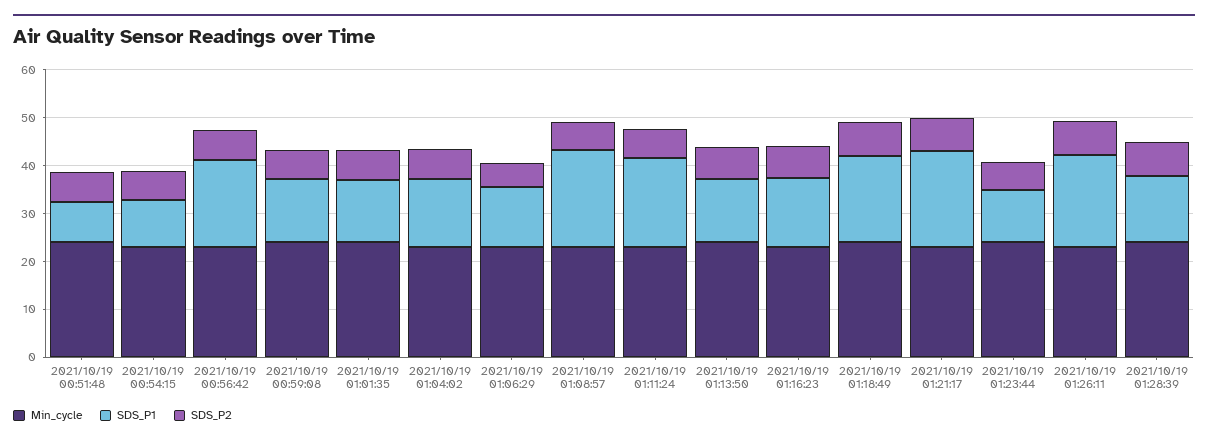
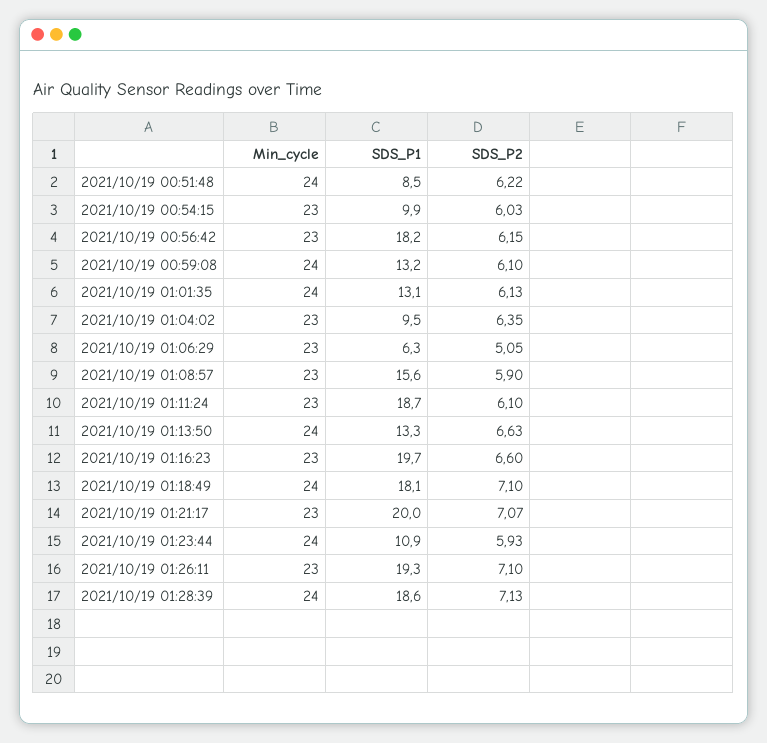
  {
    "Min_cycle": {
      "2021/10/19 00:51:48": 24,
      "2021/10/19 00:54:15": 23,
      "2021/10/19 00:56:42": 23,
      "2021/10/19 00:59:08": 24,
      "2021/10/19 01:01:35": 24,
      "2021/10/19 01:04:02": 23,
      "2021/10/19 01:06:29": 23,
      "2021/10/19 01:08:57": 23,
      "2021/10/19 01:11:24": 23,
      "2021/10/19 01:13:50": 24,
      "2021/10/19 01:16:23": 23,
      "2021/10/19 01:18:49": 24,
      "2021/10/19 01:21:17": 23,
      "2021/10/19 01:23:44": 24,
      "2021/10/19 01:26:11": 23,
      "2021/10/19 01:28:39": 24
    },
    "SDS_P1": {
      "2021/10/19 00:51:48": 8.5,
      "2021/10/19 00:54:15": 9.9,
      "2021/10/19 00:56:42": 18.2,
      "2021/10/19 00:59:08": 13.2,
      "2021/10/19 01:01:35": 13.1,
-     "2021/10/19 01:04:02": 14,
+     "2021/10/19 01:04:02": 9.5,
-     "2021/10/19 01:06:29": 12,
+     "2021/10/19 01:06:29": 6.3,
-     "2021/10/19 01:08:57": 20,
+     "2021/10/19 01:08:57": 15.6,
      "2021/10/19 01:11:24": 18.7,
      "2021/10/19 01:13:50": 13.3,
-     "2021/10/19 01:16:23": 14,
+     "2021/10/19 01:16:23": 19.7,
      "2021/10/19 01:18:49": 18.1,
      "2021/10/19 01:21:17": 20,
      "2021/10/19 01:23:44": 10.9,
      "2021/10/19 01:26:11": 19.3,
-     "2021/10/19 01:28:39": 14
+     "2021/10/19 01:28:39": 18.6
    },
    "SDS_P2": {
      "2021/10/19 00:51:48": 6.22,
      "2021/10/19 00:54:15": 6.03,
      "2021/10/19 00:56:42": 6.15,
      "2021/10/19 00:59:08": 6.1,
      "2021/10/19 01:01:35": 6.13,
      "2021/10/19 01:04:02": 6.35,
      "2021/10/19 01:06:29": 5.05,
      "2021/10/19 01:08:57": 5.9,
      "2021/10/19 01:11:24": 6.1,
      "2021/10/19 01:13:50": 6.63,
      "2021/10/19 01:16:23": 6.6,
      "2021/10/19 01:18:49": 7.1,
      "2021/10/19 01:21:17": 7.07,
      "2021/10/19 01:23:44": 5.93,
      "2021/10/19 01:26:11": 7.1,
      "2021/10/19 01:28:39": 7.13
    }
  }

